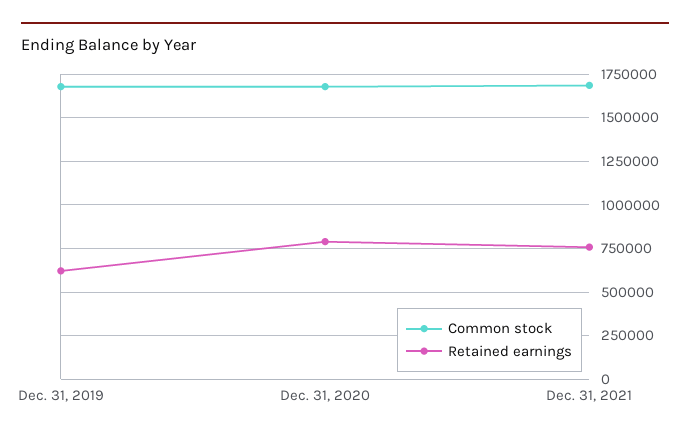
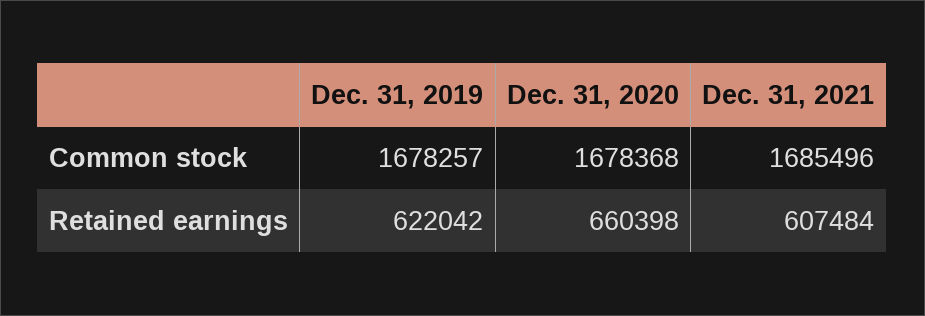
  {
    "Common stock": {
      "Dec. 31, 2019": 1678257,
      "Dec. 31, 2020": 1678368,
      "Dec. 31, 2021": 1685496
    },
    "Retained earnings": {
      "Dec. 31, 2019": 622042,
-     "Dec. 31, 2020": 800000,
+     "Dec. 31, 2020": 660398,
-     "Dec. 31, 2021": 750000
+     "Dec. 31, 2021": 607484
    }
  }

